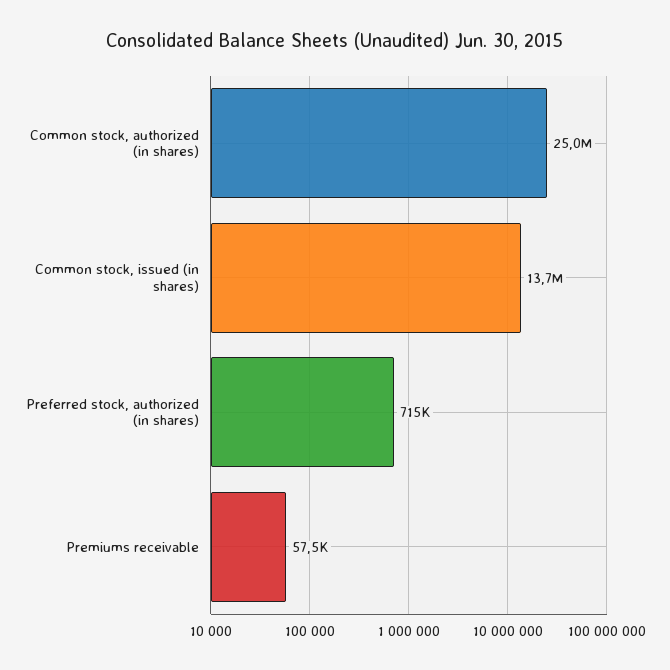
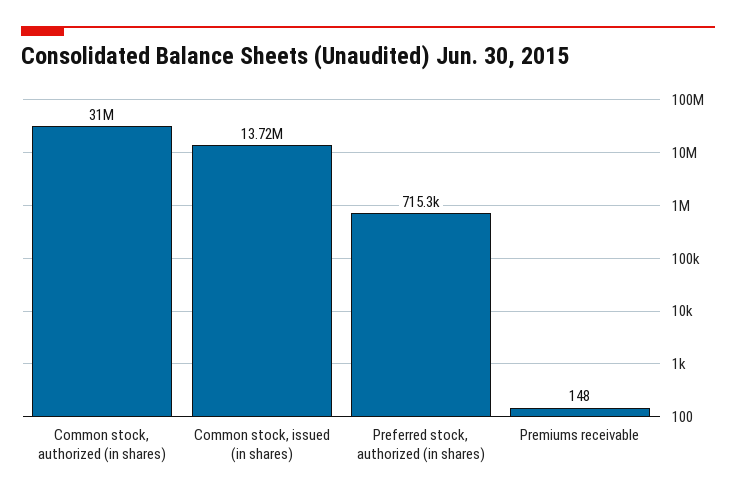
  {
-   "Common stock, authorized (in shares)": 25000000,
+   "Common stock, authorized (in shares)": 31000000,
    "Common stock, issued (in shares)": 13720000,
    "Preferred stock, authorized (in shares)": 715300,
-   "Premiums receivable": 57500
+   "Premiums receivable": 148
  }

